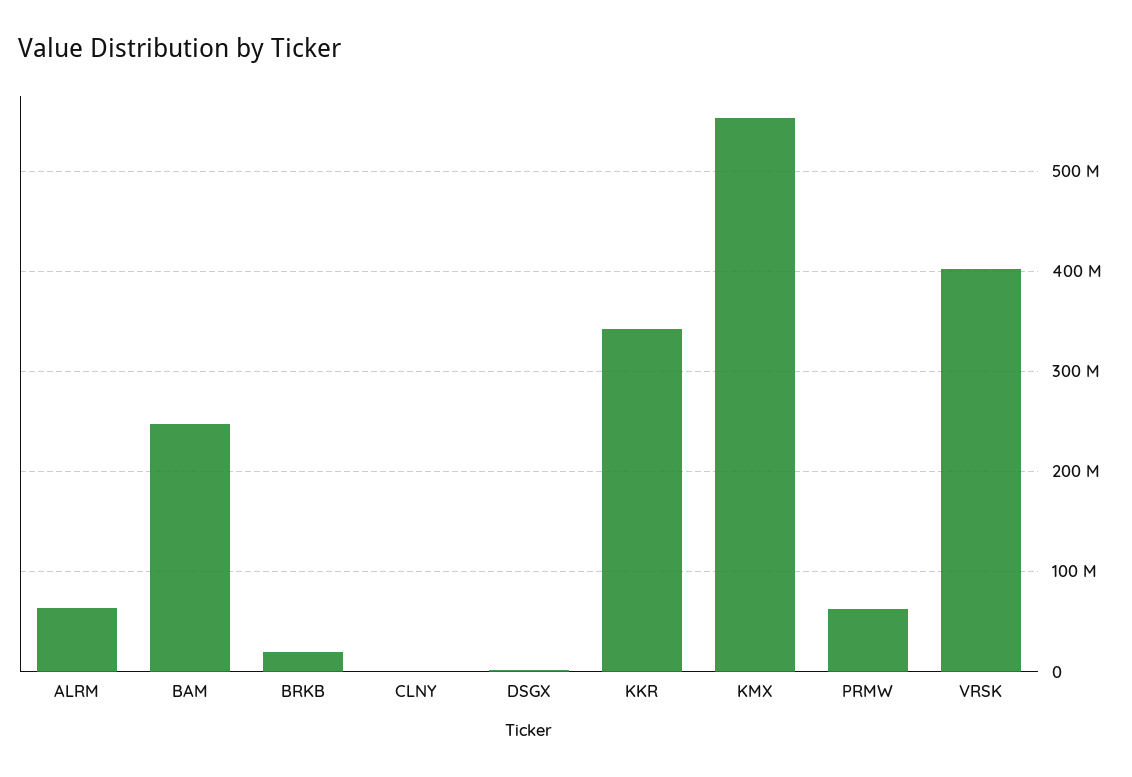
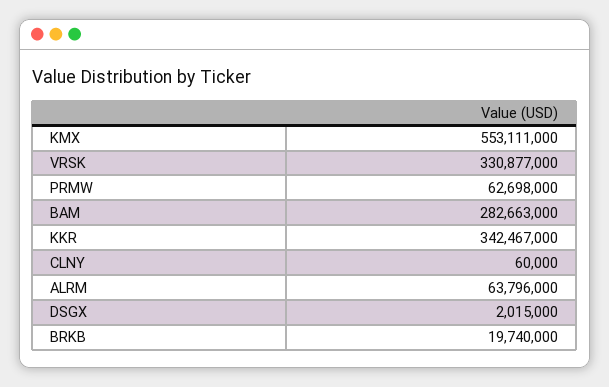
  {
    "ALRM": 63796000,
-   "BAM": 250000000,
+   "BAM": 282663000,
    "BRKB": 19740000,
    "CLNY": 60000,
    "DSGX": 2015000,
    "KKR": 342467000,
    "KMX": 553111000,
    "PRMW": 62698000,
-   "VRSK": 400000000
+   "VRSK": 330877000
  }

